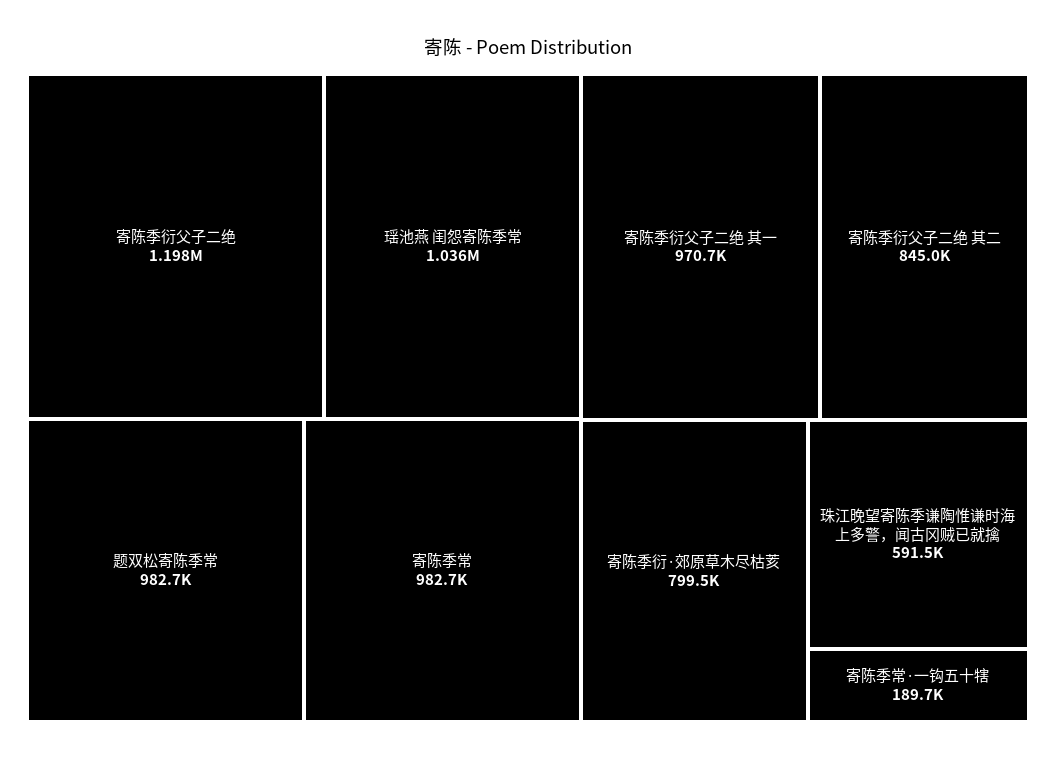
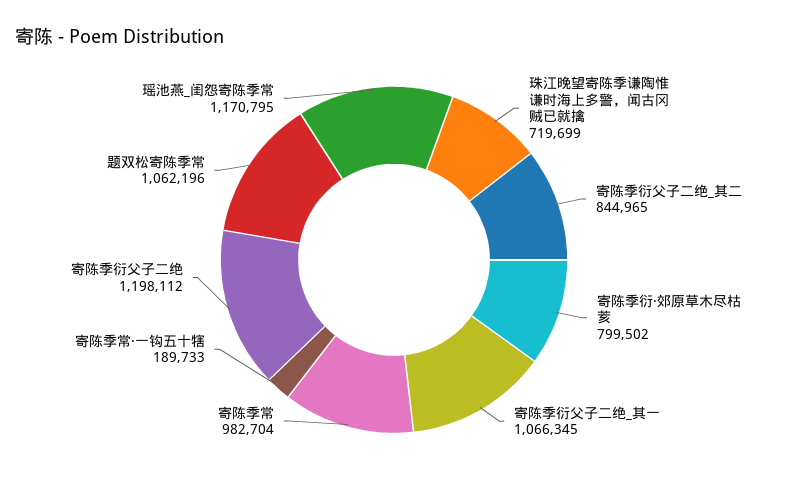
  {
    "寄陈季衍父子二绝": 1198112,
-   "瑶池燕 闺怨寄陈季常": 1036000,
+   "瑶池燕 闺怨寄陈季常": 1170795,
-   "题双松寄陈季常": 982700,
+   "题双松寄陈季常": 1062196,
    "寄陈季常": 982704,
-   "寄陈季衍父子二绝 其一": 970700,
+   "寄陈季衍父子二绝 其一": 1066345,
    "寄陈季衍父子二绝 其二": 844965,
    "寄陈季衍·郊原草木尽枯荄": 799502,
-   "珠江晚望寄陈季谦陶惟谦时海上多警，闻古冈贼已就擒": 591500,
+   "珠江晚望寄陈季谦陶惟谦时海上多警，闻古冈贼已就擒": 719699,
    "寄陈季常·一钩五十犗": 189733
  }

